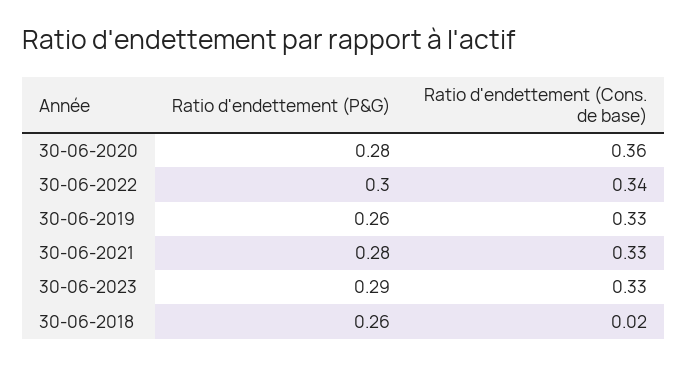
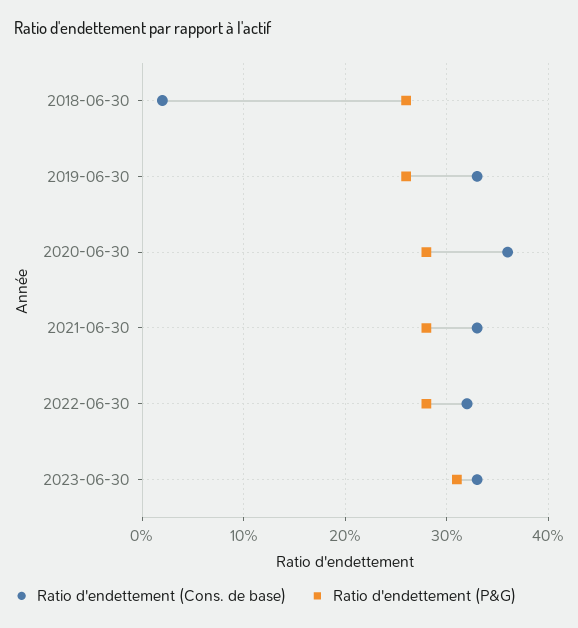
  {
    "Ratio d'endettement (P&G)": {
      "30-06-2020": 0.28,
-     "30-06-2022": 0.3,
+     "30-06-2022": 0.28,
      "30-06-2019": 0.26,
      "30-06-2021": 0.28,
-     "30-06-2023": 0.29,
+     "30-06-2023": 0.31,
      "30-06-2018": 0.26
    },
    "Ratio d'endettement (Cons. de base)": {
      "30-06-2020": 0.36,
-     "30-06-2022": 0.34,
+     "30-06-2022": 0.32,
      "30-06-2019": 0.33,
      "30-06-2021": 0.33,
      "30-06-2023": 0.33,
      "30-06-2018": 0.02
    }
  }

